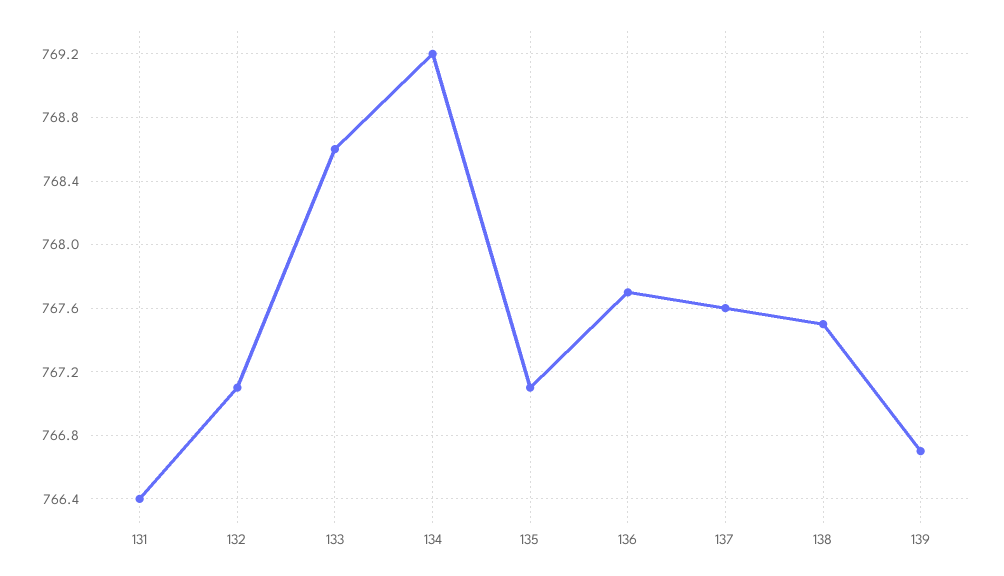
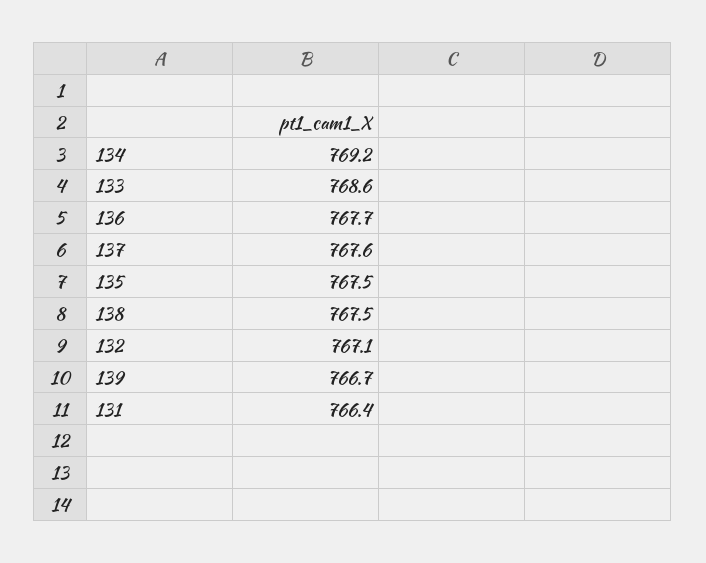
  {
    "131": 766.4,
    "132": 767.1,
    "133": 768.6,
    "134": 769.2,
-   "135": 767.1,
+   "135": 767.5,
    "136": 767.7,
    "137": 767.6,
    "138": 767.5,
    "139": 766.7
  }

